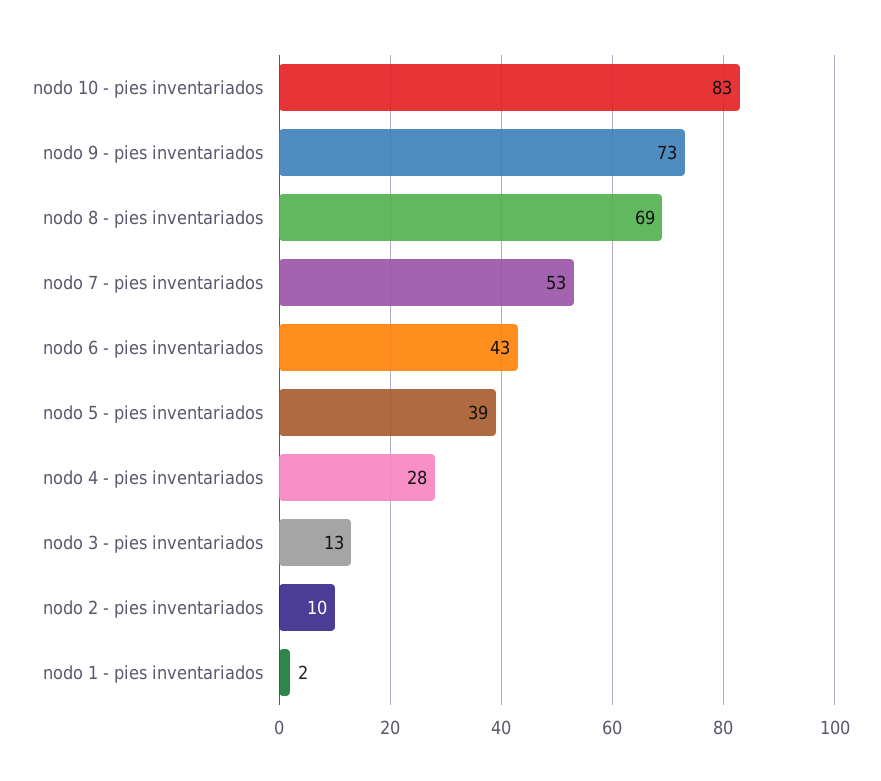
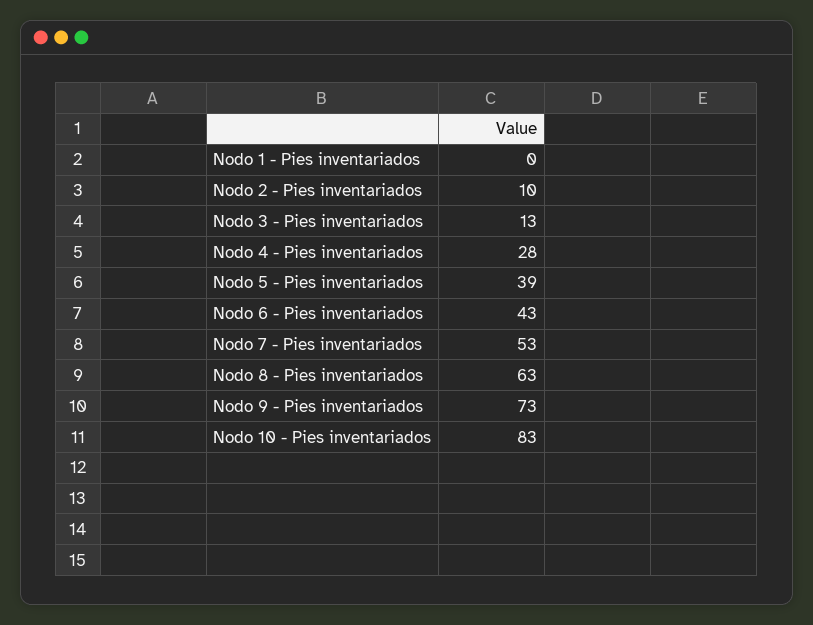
  {
    "nodo 10 - pies inventariados": 83,
    "nodo 9 - pies inventariados": 73,
-   "nodo 8 - pies inventariados": 69,
+   "nodo 8 - pies inventariados": 63,
    "nodo 7 - pies inventariados": 53,
    "nodo 6 - pies inventariados": 43,
    "nodo 5 - pies inventariados": 39,
    "nodo 4 - pies inventariados": 28,
    "nodo 3 - pies inventariados": 13,
    "nodo 2 - pies inventariados": 10,
-   "nodo 1 - pies inventariados": 2
+   "nodo 1 - pies inventariados": 0
  }

